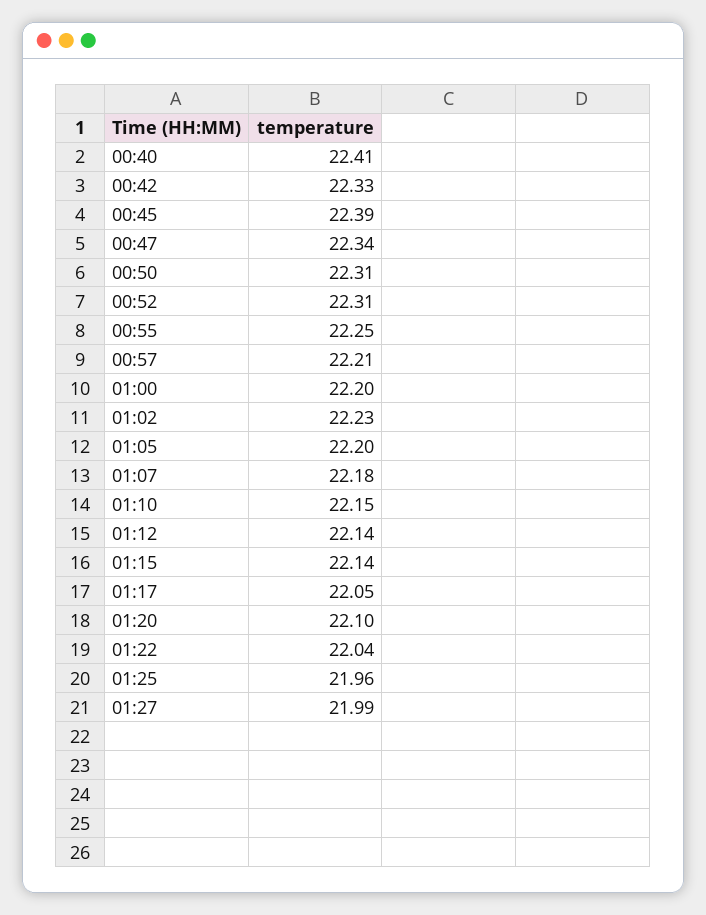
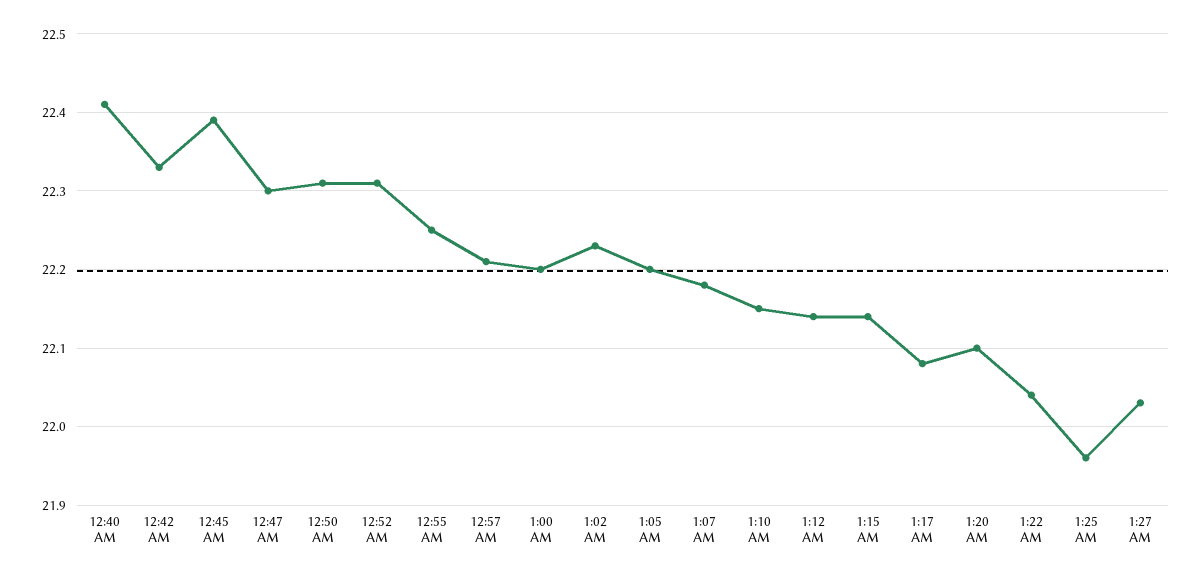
  {
    "00:40": 22.41,
    "00:42": 22.33,
    "00:45": 22.39,
-   "00:47": 22.34,
+   "00:47": 22.3,
    "00:50": 22.31,
    "00:52": 22.31,
    "00:55": 22.25,
    "00:57": 22.21,
    "01:00": 22.2,
    "01:02": 22.23,
    "01:05": 22.2,
    "01:07": 22.18,
    "01:10": 22.15,
    "01:12": 22.14,
    "01:15": 22.14,
-   "01:17": 22.05,
+   "01:17": 22.08,
    "01:20": 22.1,
    "01:22": 22.04,
    "01:25": 21.96,
-   "01:27": 21.99
+   "01:27": 22.03
  }

